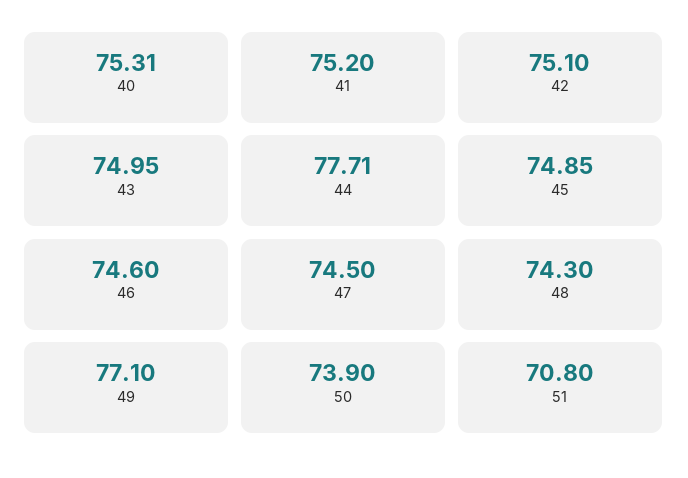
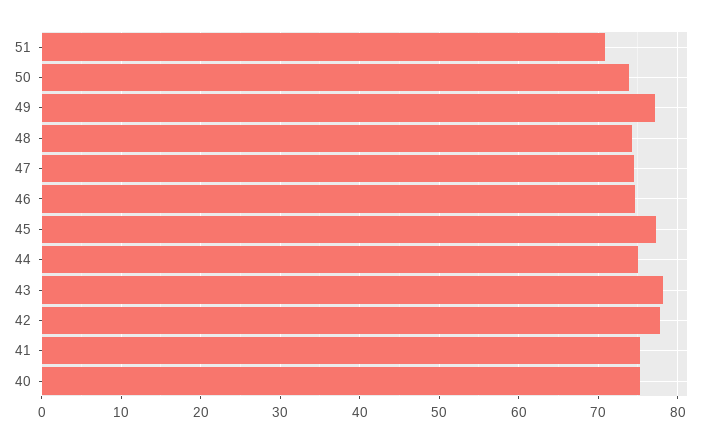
  {
    "40": 75.31,
    "41": 75.2,
-   "42": 75.1,
+   "42": 78,
-   "43": 74.95,
+   "43": 78,
-   "44": 77.71,
+   "44": 75,
-   "45": 74.85,
+   "45": 77,
    "46": 74.6,
    "47": 74.5,
    "48": 74.3,
    "49": 77.1,
    "50": 73.9,
    "51": 70.8
  }

